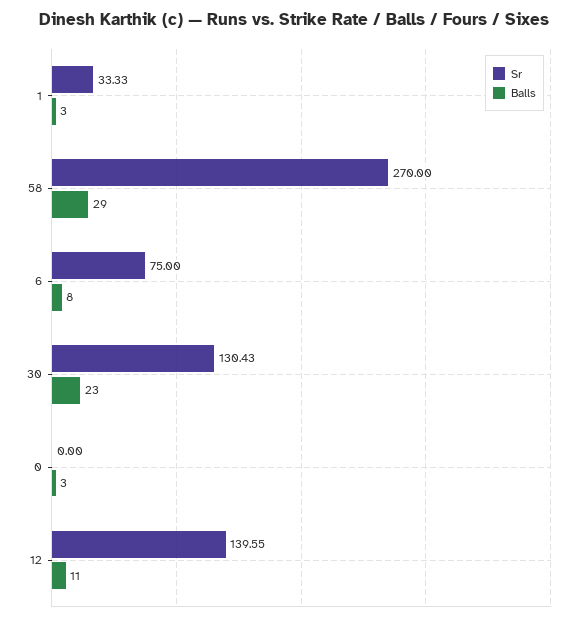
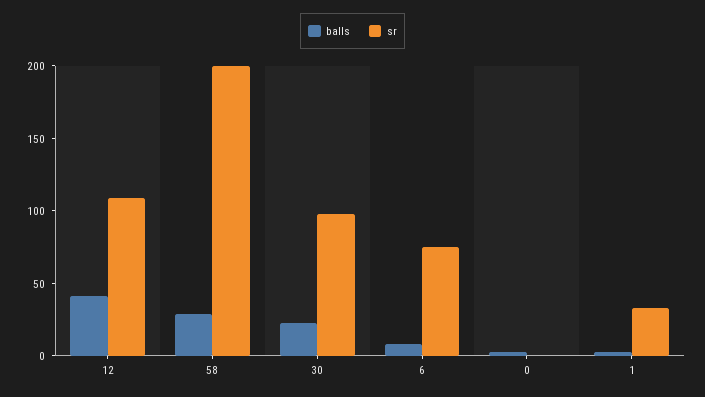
  {
    "Sr": {
      "1": 33.33,
-     "58": 270,
+     "58": 200,
      "6": 75,
-     "30": 130.43,
+     "30": 100,
      "0": 0,
-     "12": 139.55
+     "12": 110
    },
    "Balls": {
      "1": 3,
      "58": 29,
      "6": 8,
      "30": 23,
      "0": 3,
-     "12": 11
+     "12": 40
    }
  }

